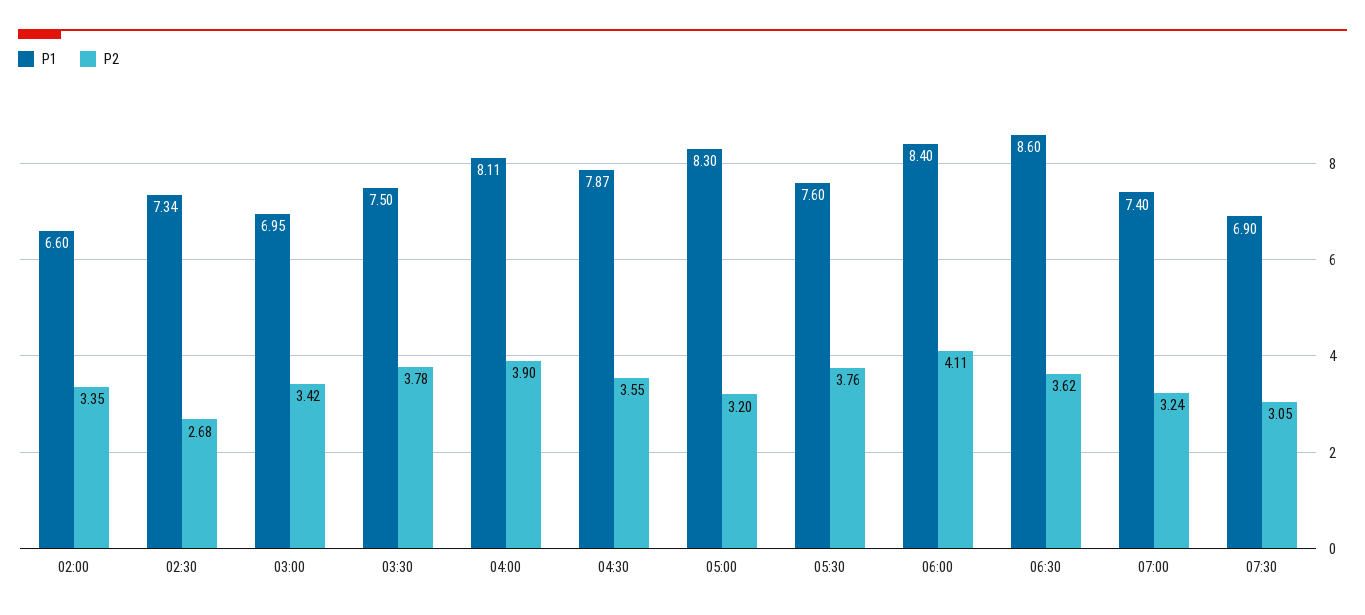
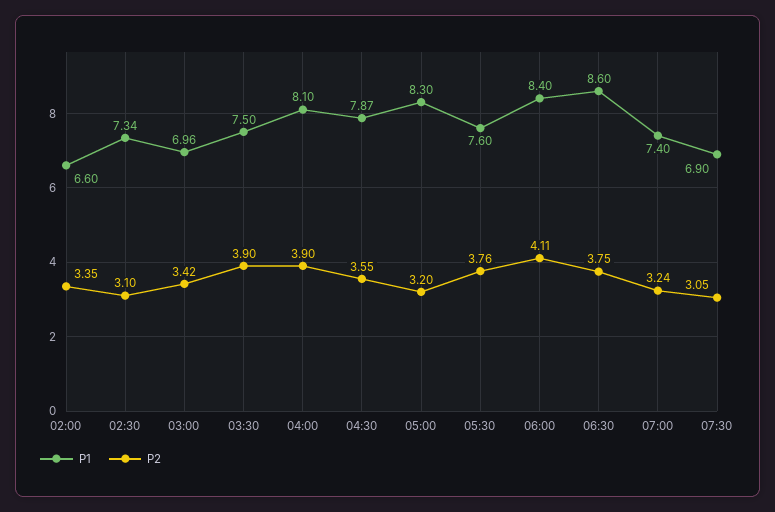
  {
    "P1": {
      "02:00": 6.6,
      "02:30": 7.34,
-     "03:00": 6.95,
+     "03:00": 6.96,
      "03:30": 7.5,
-     "04:00": 8.11,
+     "04:00": 8.1,
      "04:30": 7.87,
      "05:00": 8.3,
      "05:30": 7.6,
      "06:00": 8.4,
      "06:30": 8.6,
      "07:00": 7.4,
      "07:30": 6.9
    },
    "P2": {
      "02:00": 3.35,
-     "02:30": 2.68,
+     "02:30": 3.1,
      "03:00": 3.42,
-     "03:30": 3.78,
+     "03:30": 3.9,
      "04:00": 3.9,
      "04:30": 3.55,
      "05:00": 3.2,
      "05:30": 3.76,
      "06:00": 4.11,
-     "06:30": 3.62,
+     "06:30": 3.75,
      "07:00": 3.24,
      "07:30": 3.05
    }
  }

